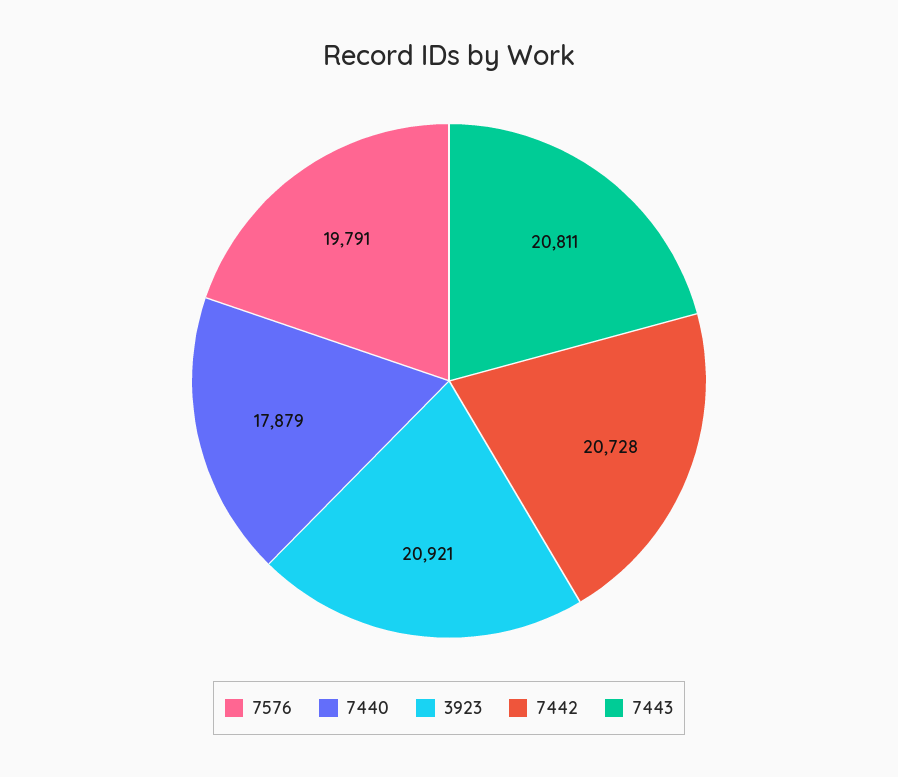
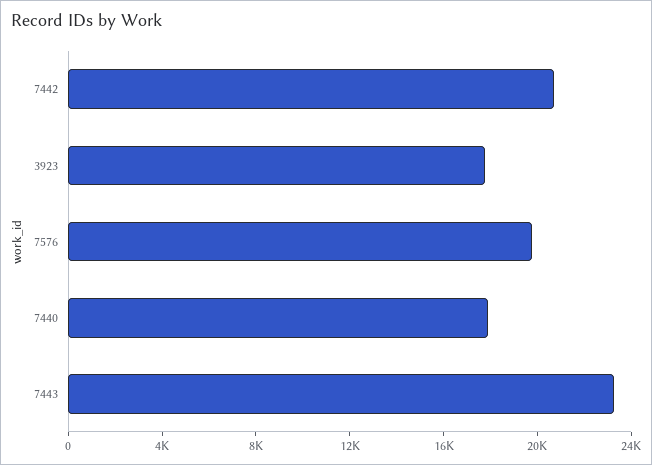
  {
    "7576": 19791,
    "7440": 17879,
-   "3923": 20921,
+   "3923": 18000,
    "7442": 20728,
-   "7443": 20811
+   "7443": 23000
  }

